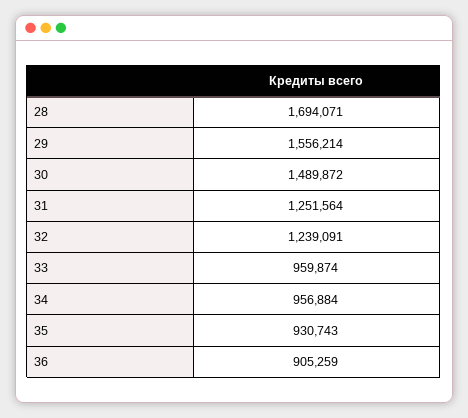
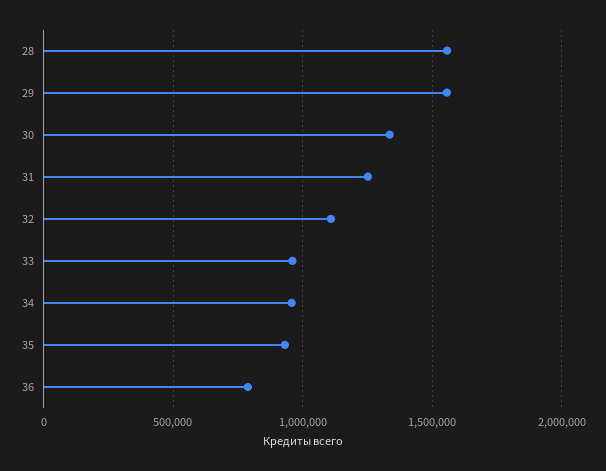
  {
-   "28": 1694071,
+   "28": 1550000,
    "29": 1556214,
-   "30": 1489872,
+   "30": 1350000,
    "31": 1251564,
-   "32": 1239091,
+   "32": 1100000,
    "33": 959874,
    "34": 956884,
    "35": 930743,
-   "36": 905259
+   "36": 800000
  }

